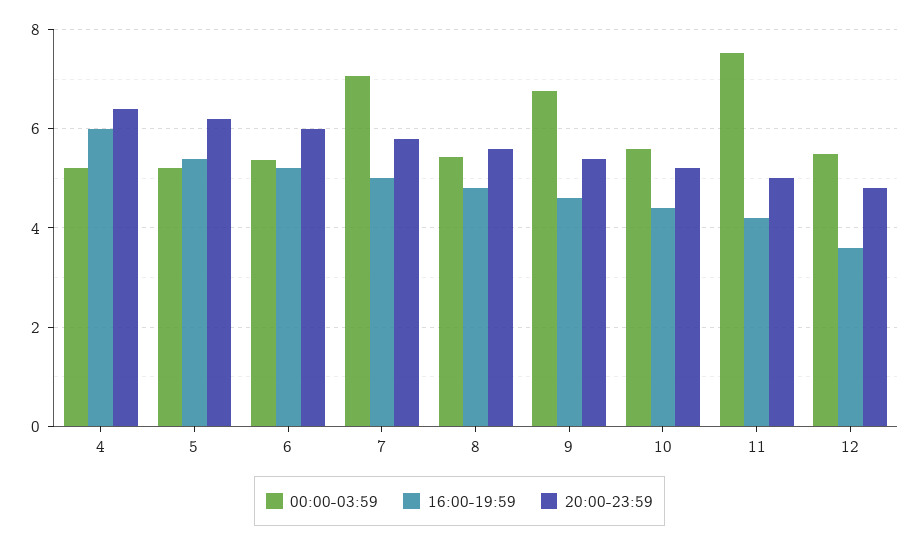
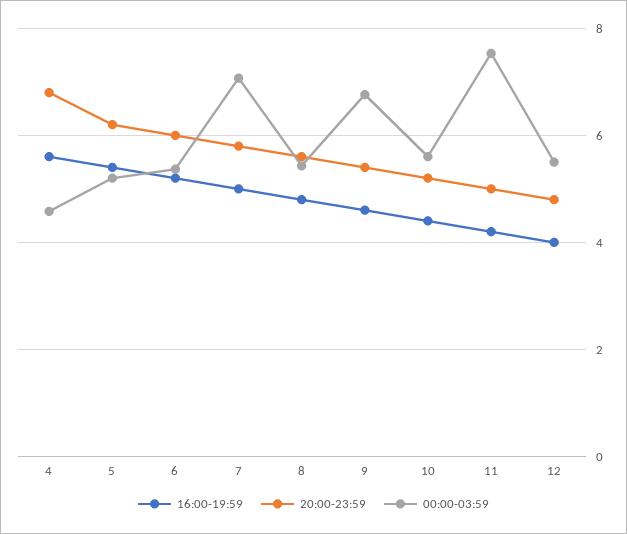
  {
    "00:00-03:59": {
-     "4": 5.2,
+     "4": 4.6,
      "5": 5.2,
      "6": 5.4,
      "7": 7,
      "8": 5.4,
      "9": 6.8,
      "10": 5.6,
      "11": 7.6,
      "12": 5.6
    },
    "16:00-19:59": {
-     "4": 6,
+     "4": 5.6,
      "5": 5.4,
      "6": 5.2,
      "7": 5,
      "8": 4.8,
      "9": 4.6,
      "10": 4.4,
      "11": 4.2,
-     "12": 3.6
+     "12": 4
    },
    "20:00-23:59": {
-     "4": 6.4,
+     "4": 6.8,
      "5": 6.2,
      "6": 6,
      "7": 5.8,
      "8": 5.6,
      "9": 5.4,
      "10": 5.2,
      "11": 5,
      "12": 4.8
    }
  }

